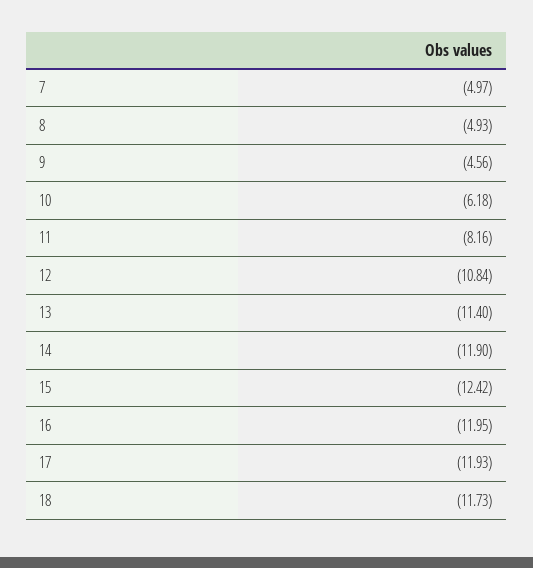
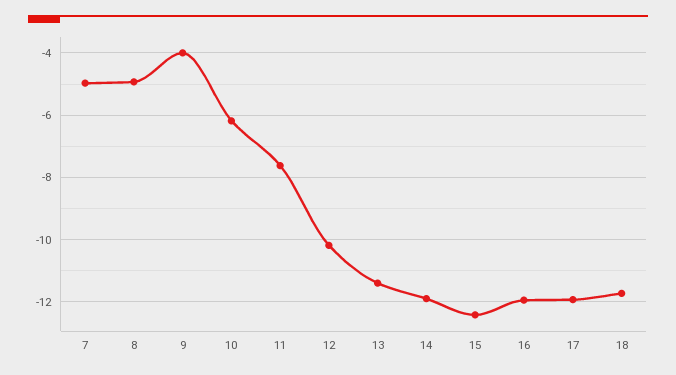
  {
    "7": -4.97,
    "8": -4.93,
-   "9": -4.56,
+   "9": -4,
    "10": -6.18,
-   "11": -8.16,
+   "11": -7.6,
-   "12": -10.84,
+   "12": -10.2,
    "13": -11.4,
    "14": -11.9,
    "15": -12.42,
    "16": -11.95,
    "17": -11.93,
    "18": -11.73
  }

